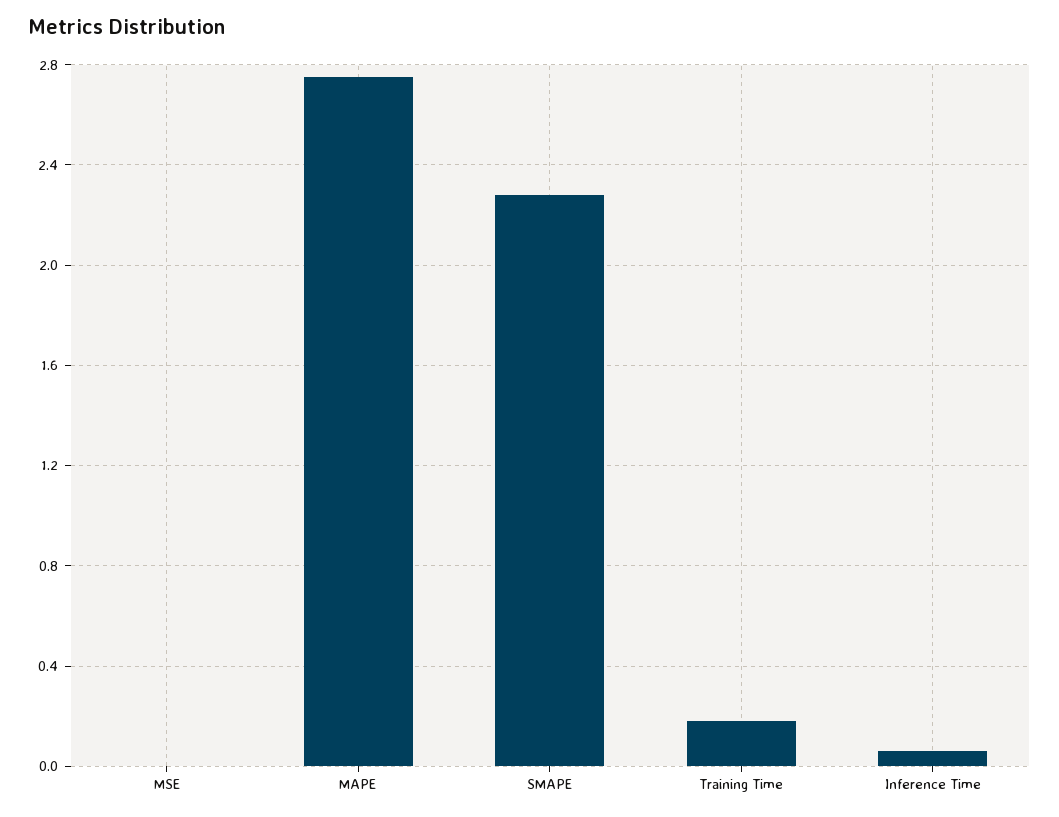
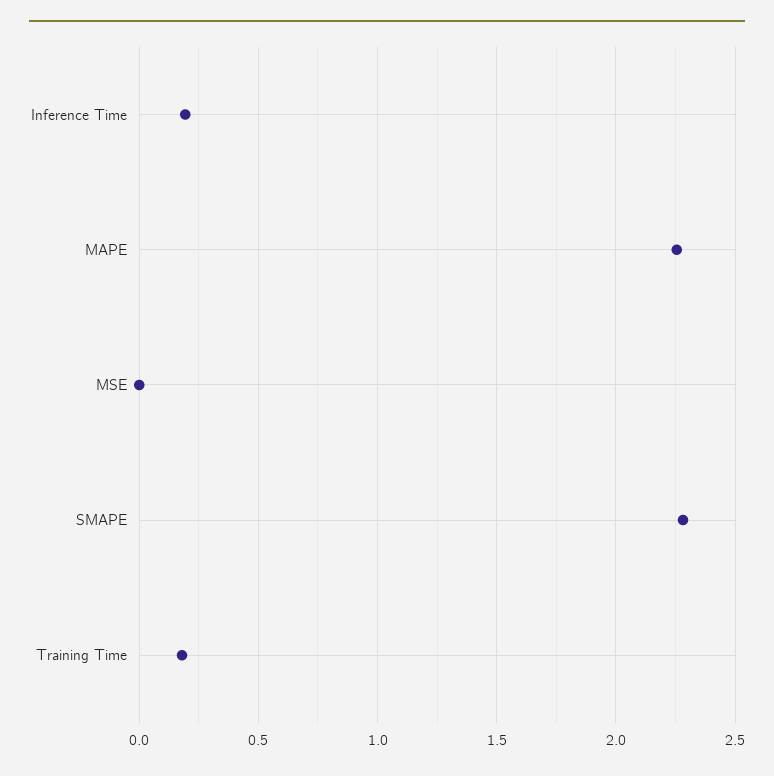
  {
    "MSE": 0,
-   "MAPE": 2.75,
+   "MAPE": 2.25,
    "SMAPE": 2.3,
    "Training Time": 0.2,
-   "Inference Time": 0.05
+   "Inference Time": 0.2
  }

